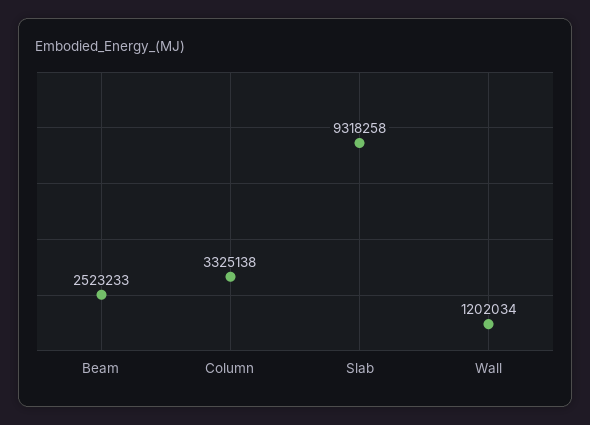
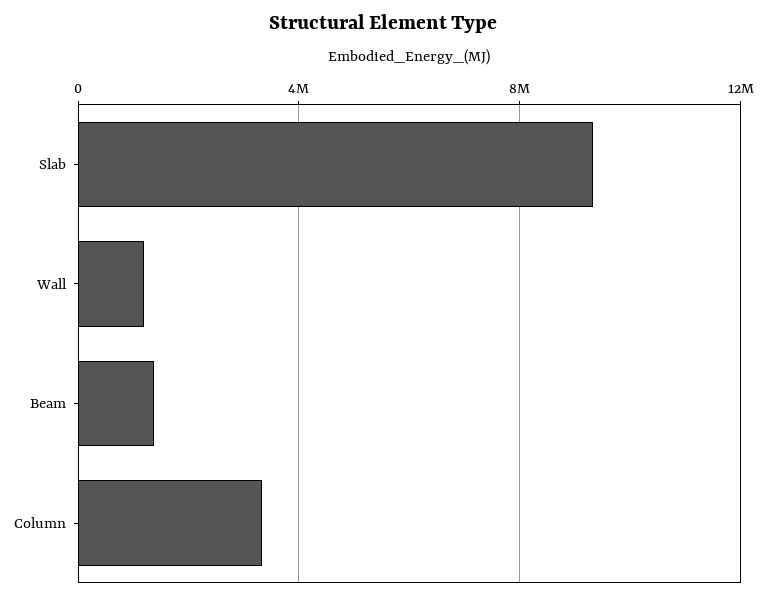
  {
-   "Beam": 2523233,
+   "Beam": 1500000,
    "Column": 3325138,
    "Slab": 9318258,
    "Wall": 1202034
  }

